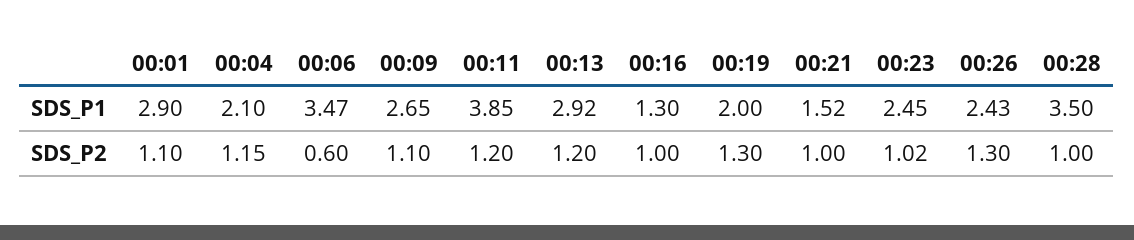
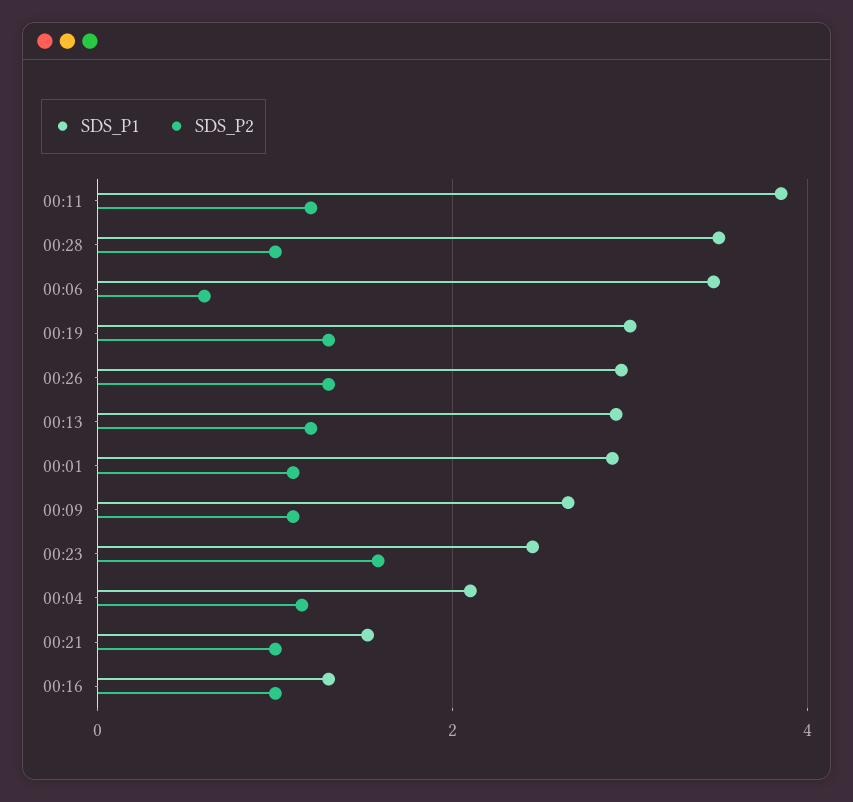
  {
    "SDS_P1": {
      "00:01": 2.9,
      "00:04": 2.1,
      "00:06": 3.47,
      "00:09": 2.65,
      "00:11": 3.85,
      "00:13": 2.92,
      "00:16": 1.3,
-     "00:19": 2,
+     "00:19": 3,
      "00:21": 1.52,
      "00:23": 2.45,
-     "00:26": 2.43,
+     "00:26": 3,
      "00:28": 3.5
    },
    "SDS_P2": {
      "00:01": 1.1,
      "00:04": 1.15,
      "00:06": 0.6,
      "00:09": 1.1,
      "00:11": 1.2,
      "00:13": 1.2,
      "00:16": 1,
      "00:19": 1.3,
      "00:21": 1,
-     "00:23": 1.02,
+     "00:23": 1.6,
      "00:26": 1.3,
      "00:28": 1
    }
  }

